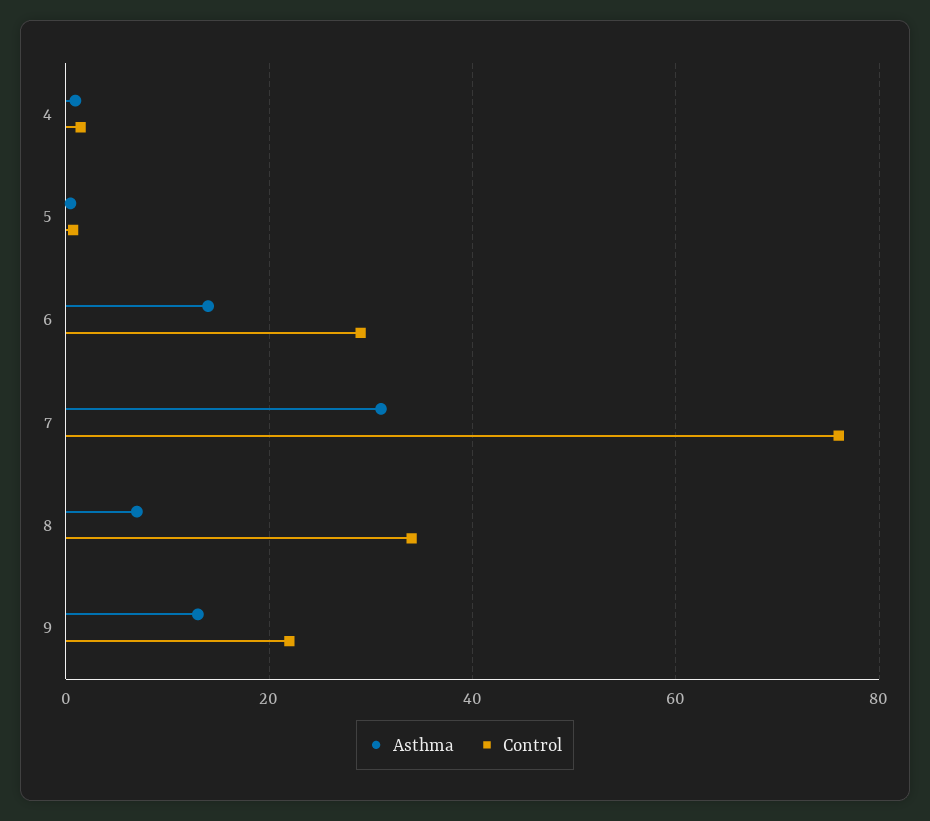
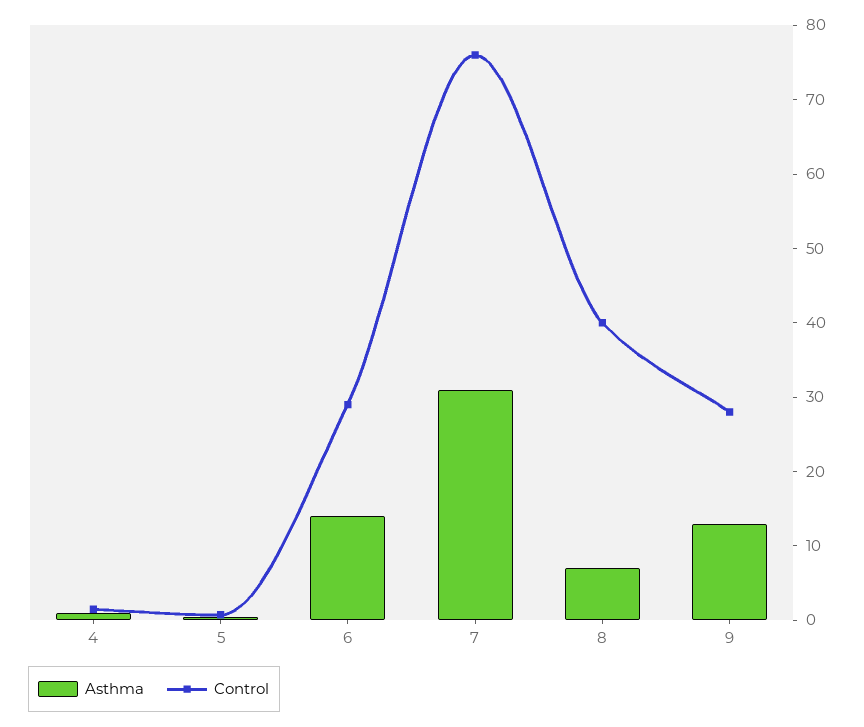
  {
    "Asthma": {
      "4": 0,
      "5": 0,
      "6": 14,
      "7": 32,
      "8": 8,
      "9": 14
    },
    "Control": {
      "4": 2,
      "5": 0,
      "6": 30,
      "7": 76,
-     "8": 34,
+     "8": 40,
-     "9": 22
+     "9": 28
    }
  }

